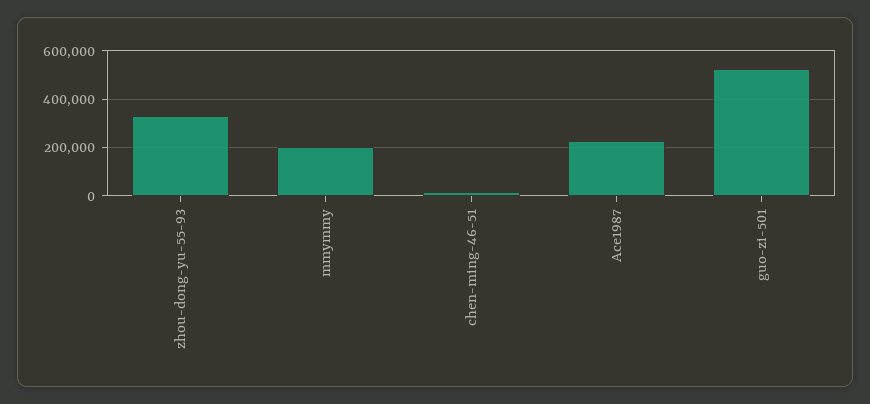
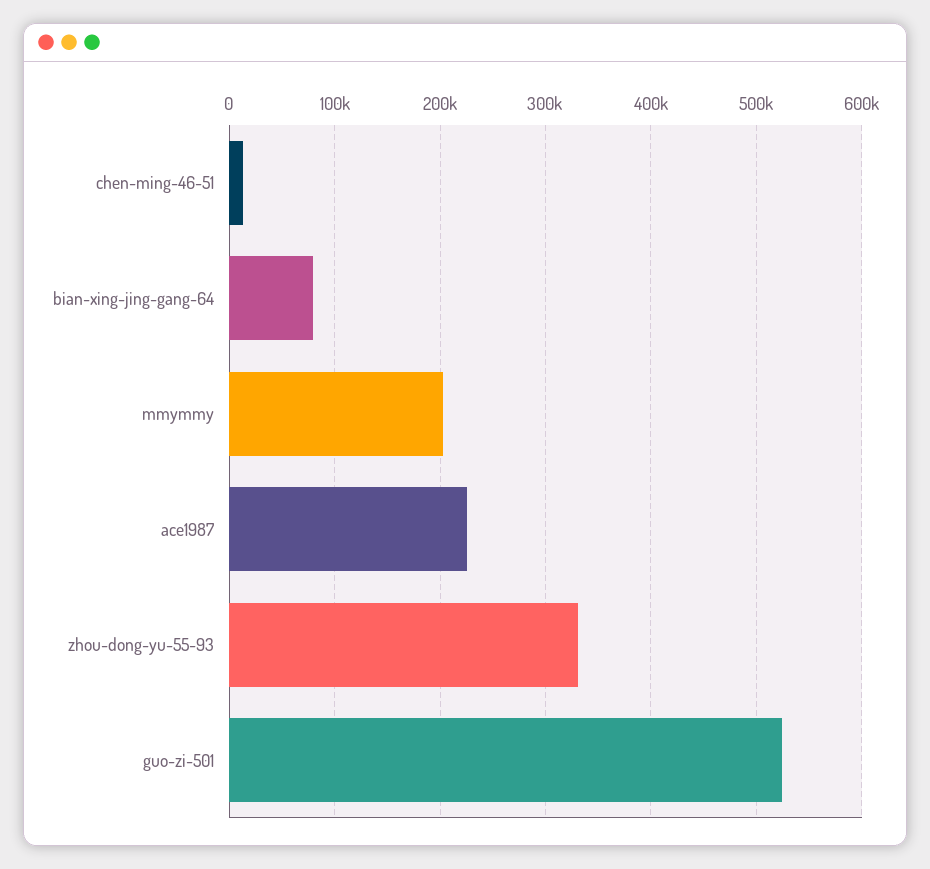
  {
    "zhou-dong-yu-55-93": 330000,
    "mmymmy": 200000,
    "chen-ming-46-51": 10000,
    "Ace1987": 230000,
-   "guo-zi-501": 520000
+   "guo-zi-501": 520000,
+   "bian-xing-jing-gang-64": 80000
  }

